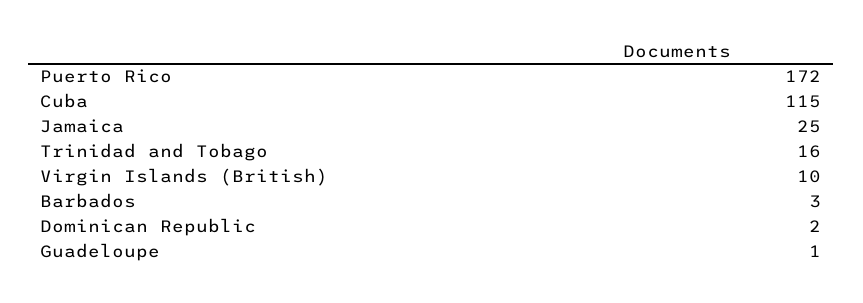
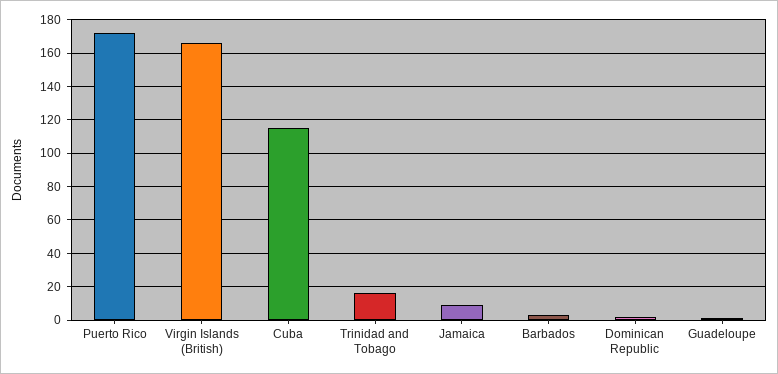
  {
    "Puerto Rico": 172,
    "Cuba": 115,
-   "Jamaica": 25,
+   "Jamaica": 10,
    "Trinidad and Tobago": 16,
-   "Virgin Islands (British)": 10,
+   "Virgin Islands (British)": 165,
    "Barbados": 3,
    "Dominican Republic": 2,
    "Guadeloupe": 1
  }

